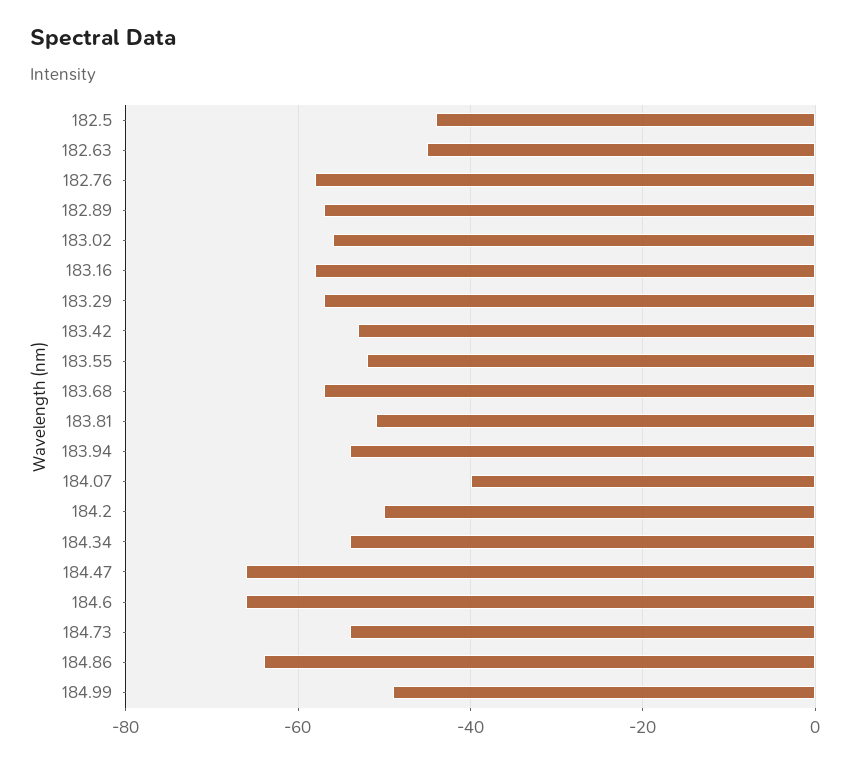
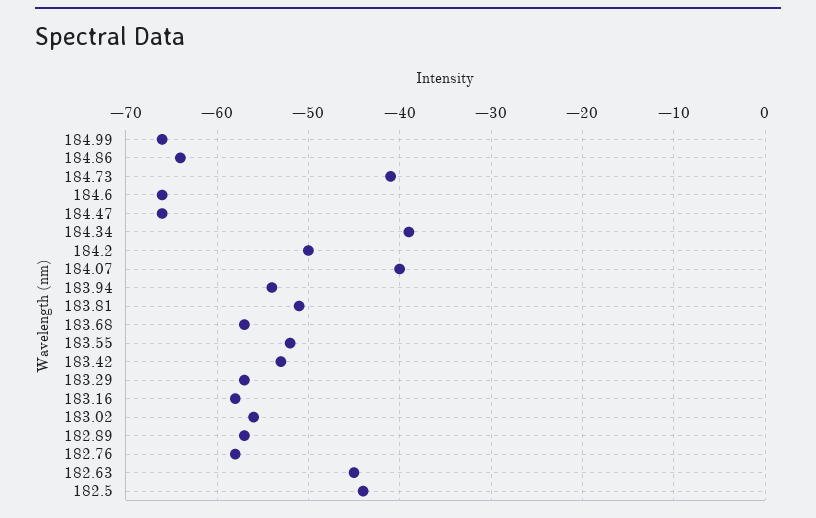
  {
    "182.5": -44,
    "182.63": -45,
    "182.76": -58,
    "182.89": -57,
    "183.02": -56,
    "183.16": -58,
    "183.29": -57,
    "183.42": -53,
    "183.55": -52,
    "183.68": -57,
    "183.81": -51,
    "183.94": -54,
    "184.07": -40,
    "184.2": -50,
-   "184.34": -55,
+   "184.34": -39,
    "184.47": -66,
    "184.6": -66,
-   "184.73": -55,
+   "184.73": -41,
    "184.86": -64,
-   "184.99": -50
+   "184.99": -66
  }

